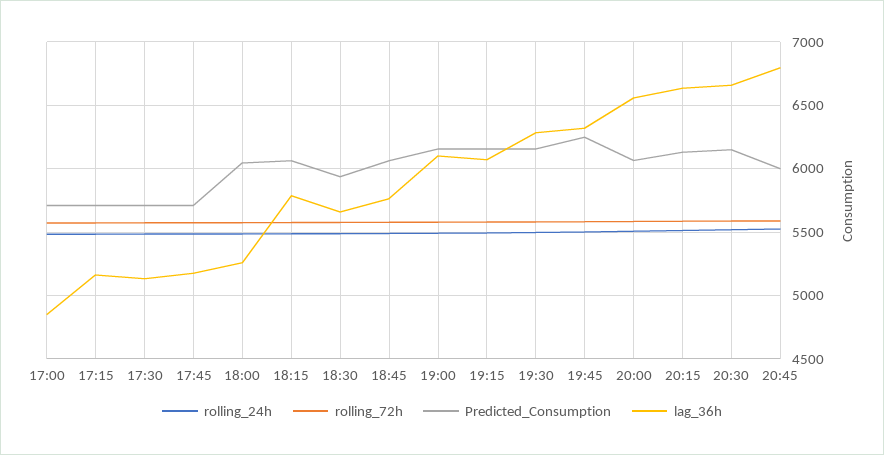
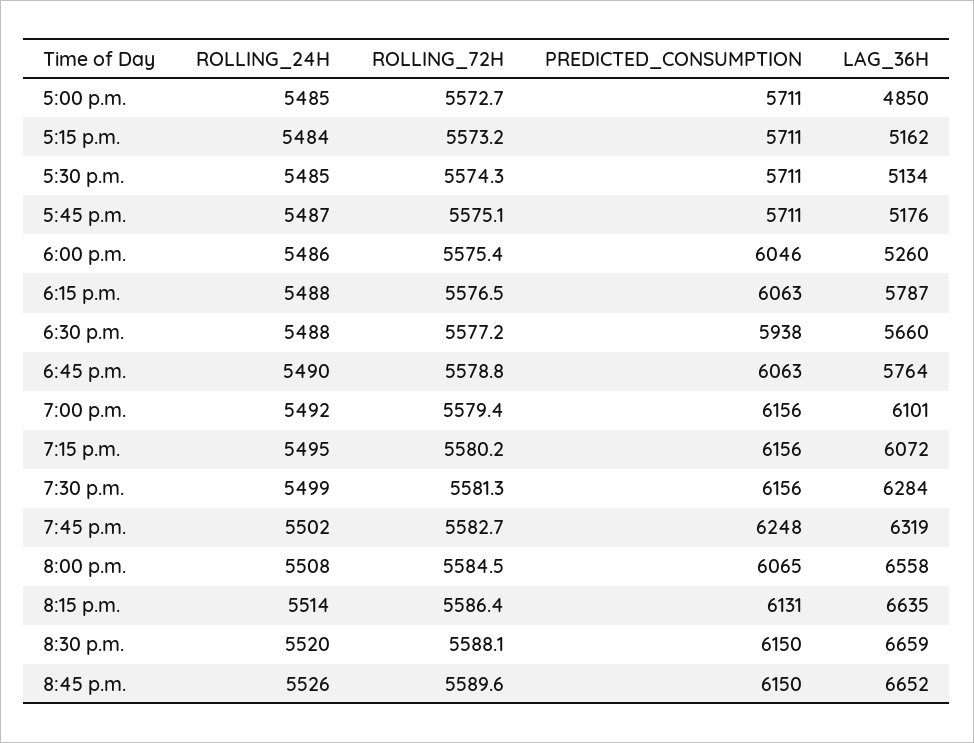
  {
    "rolling_24h": {
      "17:00": 5485,
      "17:15": 5484,
      "17:30": 5485,
      "17:45": 5487,
      "18:00": 5486,
      "18:15": 5488,
      "18:30": 5488,
      "18:45": 5490,
      "19:00": 5492,
      "19:15": 5495,
      "19:30": 5499,
      "19:45": 5502,
      "20:00": 5508,
      "20:15": 5514,
      "20:30": 5520,
      "20:45": 5526
    },
    "rolling_72h": {
      "17:00": 5572.7,
      "17:15": 5573.2,
      "17:30": 5574.3,
      "17:45": 5575.1,
      "18:00": 5575.4,
      "18:15": 5576.5,
      "18:30": 5577.2,
      "18:45": 5578.8,
      "19:00": 5579.4,
      "19:15": 5580.2,
      "19:30": 5581.3,
      "19:45": 5582.7,
      "20:00": 5584.5,
      "20:15": 5586.4,
      "20:30": 5588.1,
      "20:45": 5589.6
    },
    "Predicted_Consumption": {
      "17:00": 5711,
      "17:15": 5711,
      "17:30": 5711,
      "17:45": 5711,
      "18:00": 6046,
      "18:15": 6063,
      "18:30": 5938,
      "18:45": 6063,
      "19:00": 6156,
      "19:15": 6156,
      "19:30": 6156,
      "19:45": 6248,
      "20:00": 6065,
      "20:15": 6131,
      "20:30": 6150,
-     "20:45": 6000
+     "20:45": 6150
    },
    "lag_36h": {
      "17:00": 4850,
      "17:15": 5162,
      "17:30": 5134,
      "17:45": 5176,
      "18:00": 5260,
      "18:15": 5787,
      "18:30": 5660,
      "18:45": 5764,
      "19:00": 6101,
      "19:15": 6072,
      "19:30": 6284,
      "19:45": 6319,
      "20:00": 6558,
      "20:15": 6635,
      "20:30": 6659,
-     "20:45": 6800
+     "20:45": 6652
    }
  }

